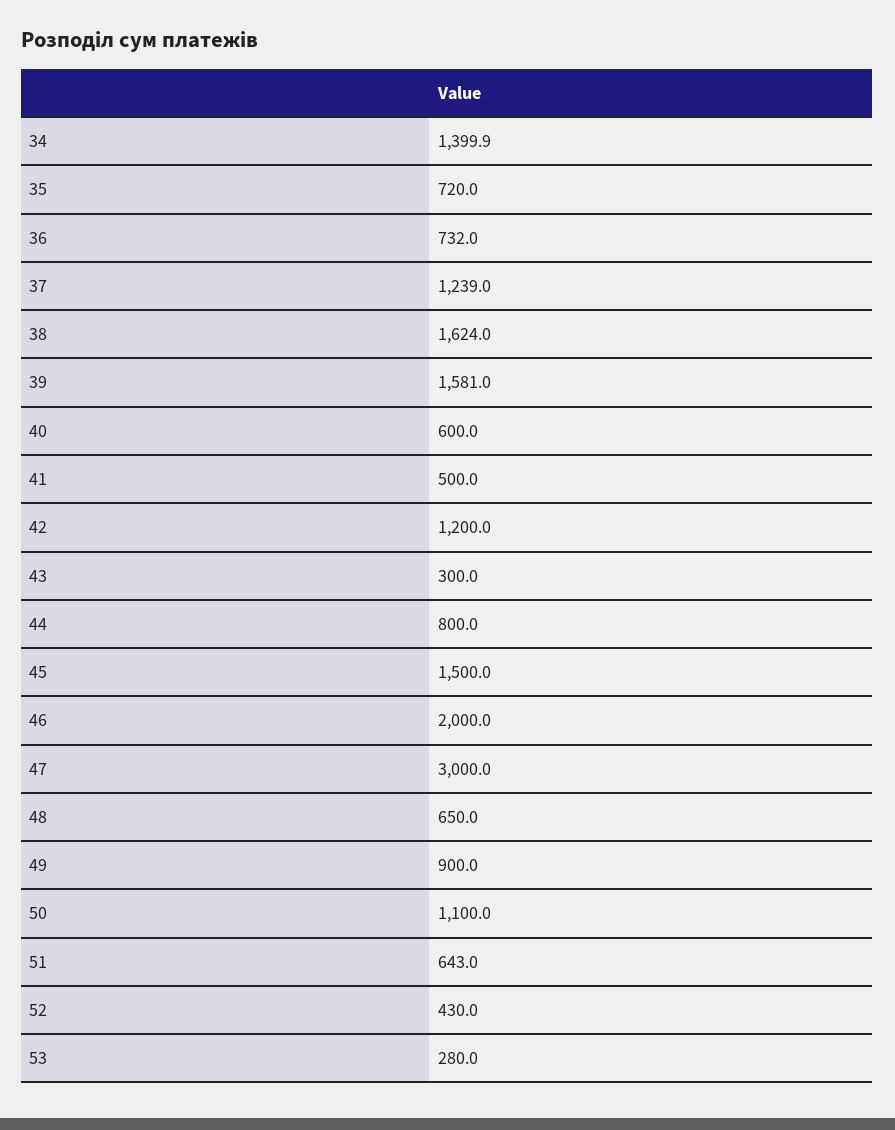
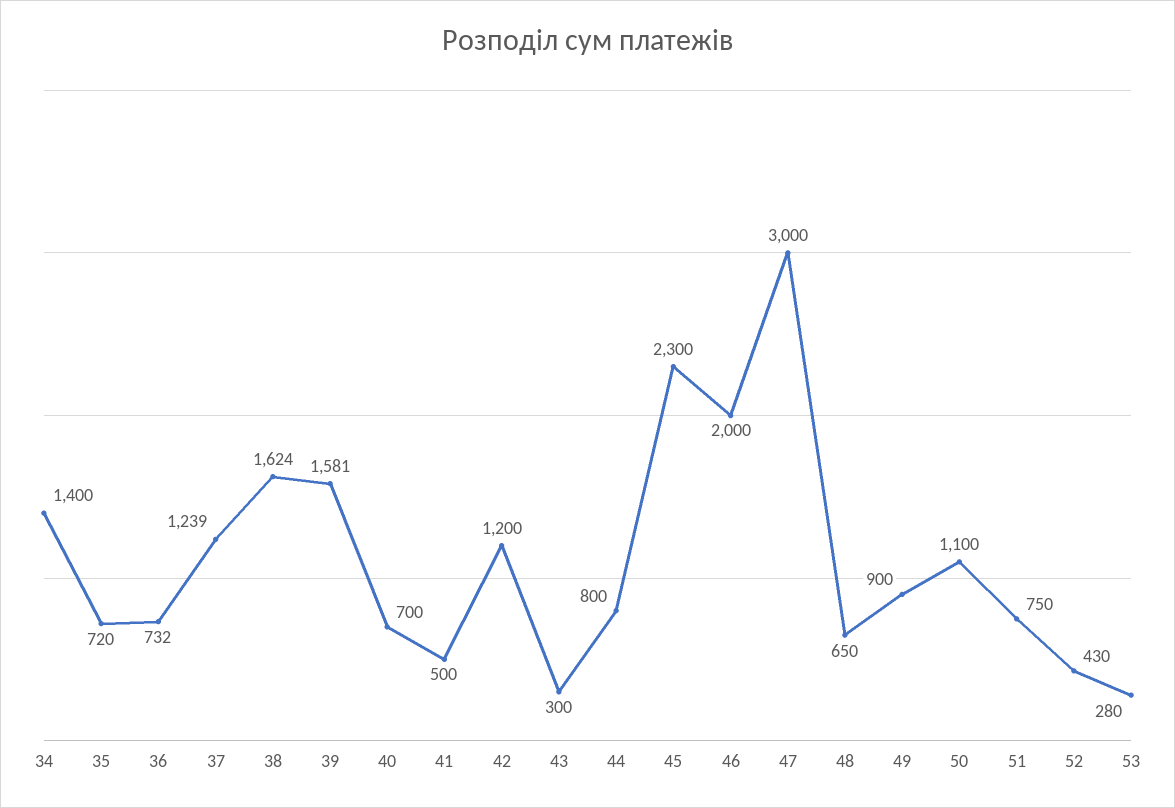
  {
    "34": 1399.9,
    "35": 720,
    "36": 732,
    "37": 1239,
    "38": 1624,
    "39": 1581,
-   "40": 600,
+   "40": 700,
    "41": 500,
    "42": 1200,
    "43": 300,
    "44": 800,
-   "45": 1500,
+   "45": 2300,
    "46": 2000,
    "47": 3000,
    "48": 650,
    "49": 900,
    "50": 1100,
-   "51": 643,
+   "51": 750,
    "52": 430,
    "53": 280
  }

